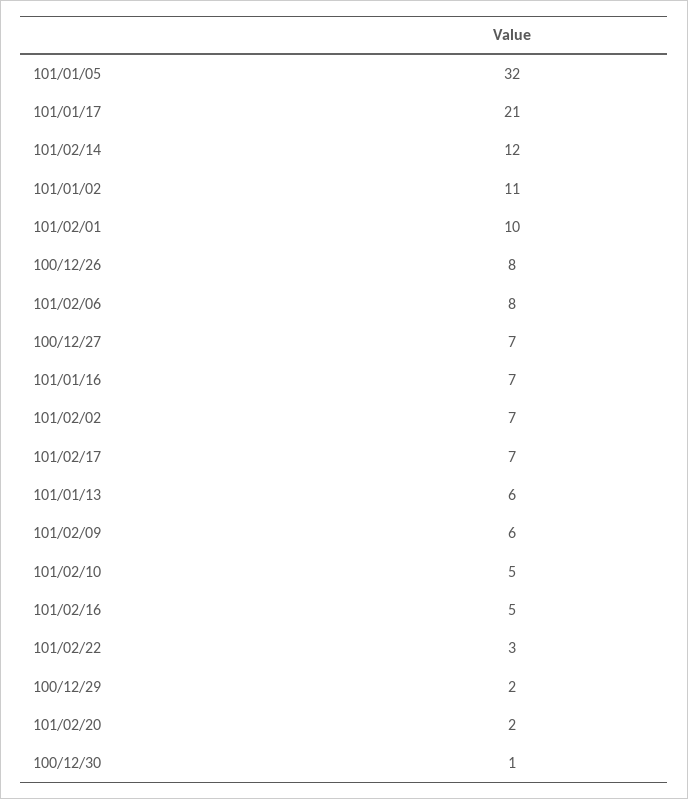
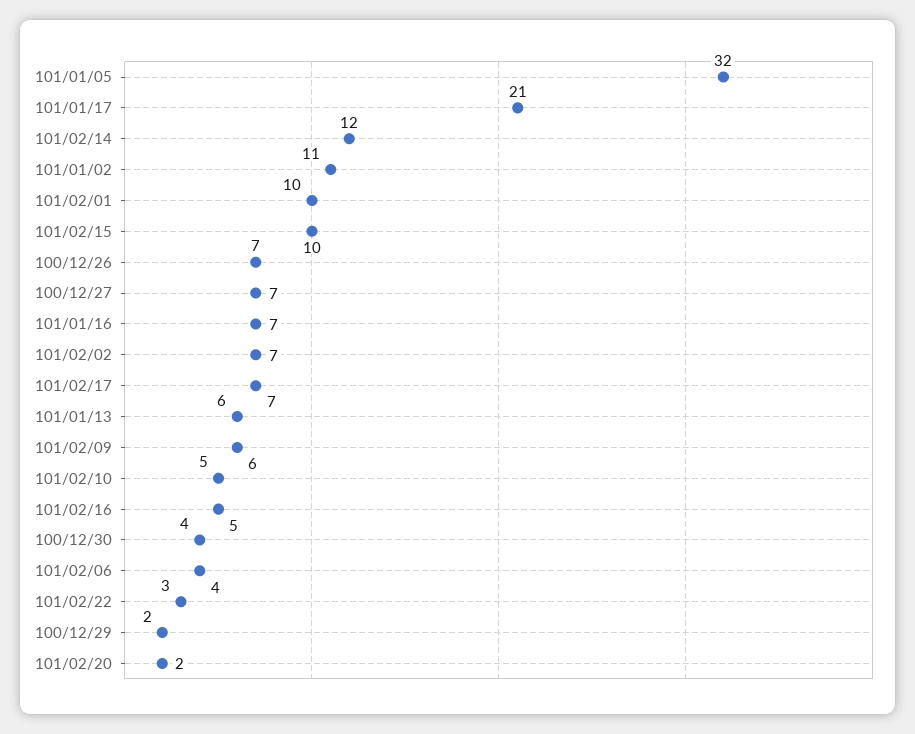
  {
    "101/01/05": 32,
    "101/01/17": 21,
    "101/02/14": 12,
    "101/01/02": 11,
    "101/02/01": 10,
-   "100/12/26": 8,
+   "100/12/26": 7,
-   "101/02/06": 8,
+   "101/02/06": 4,
    "100/12/27": 7,
    "101/01/16": 7,
    "101/02/02": 7,
    "101/02/17": 7,
    "101/01/13": 6,
    "101/02/09": 6,
    "101/02/10": 5,
    "101/02/16": 5,
    "101/02/22": 3,
    "100/12/29": 2,
    "101/02/20": 2,
-   "100/12/30": 1
+   "100/12/30": 4,
+   "101/02/15": 10
  }

